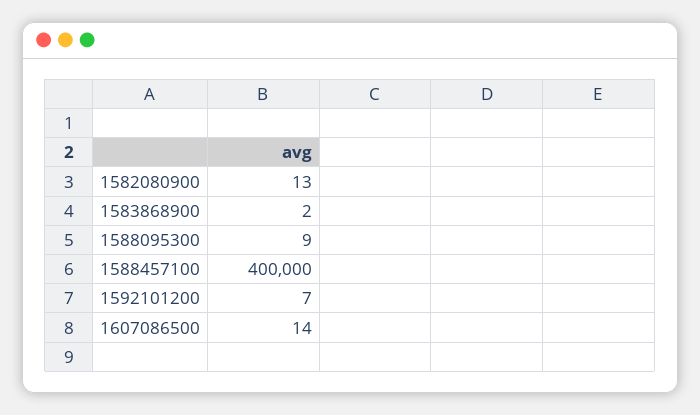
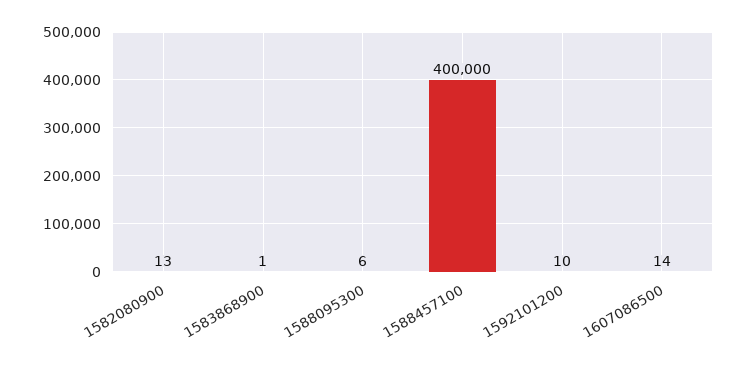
  {
    "1582080900": 13,
-   "1583868900": 2,
+   "1583868900": 1,
-   "1588095300": 9,
+   "1588095300": 6,
    "1588457100": 400000,
-   "1592101200": 7,
+   "1592101200": 10,
    "1607086500": 14
  }

